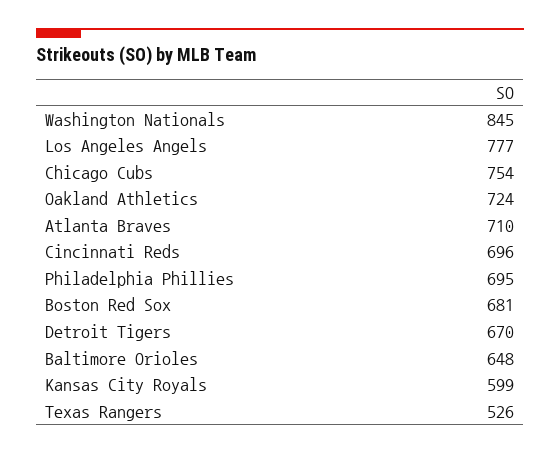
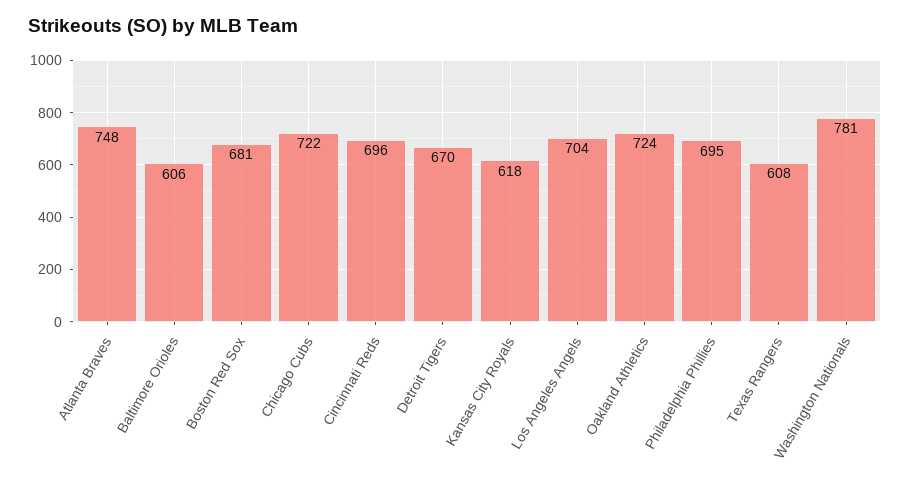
  {
-   "Washington Nationals": 845,
+   "Washington Nationals": 781,
-   "Los Angeles Angels": 777,
+   "Los Angeles Angels": 704,
-   "Chicago Cubs": 754,
+   "Chicago Cubs": 722,
    "Oakland Athletics": 724,
-   "Atlanta Braves": 710,
+   "Atlanta Braves": 748,
    "Cincinnati Reds": 696,
    "Philadelphia Phillies": 695,
    "Boston Red Sox": 681,
    "Detroit Tigers": 670,
-   "Baltimore Orioles": 648,
+   "Baltimore Orioles": 606,
-   "Kansas City Royals": 599,
+   "Kansas City Royals": 618,
-   "Texas Rangers": 526
+   "Texas Rangers": 608
  }

